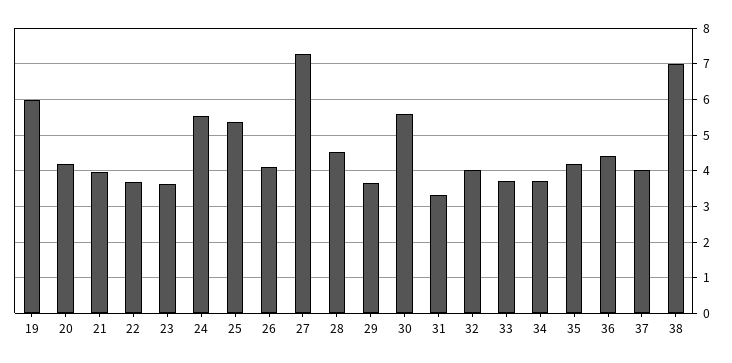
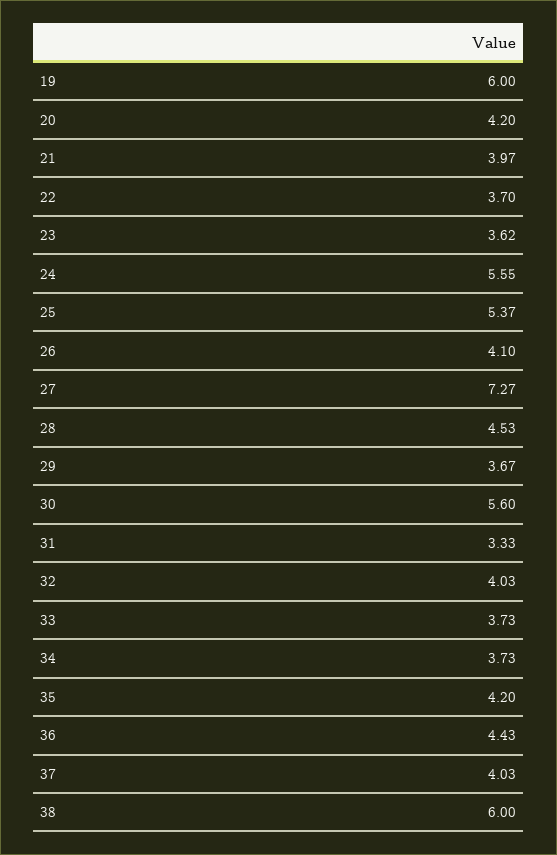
  {
    "19": 6,
    "20": 4.2,
    "21": 3.97,
    "22": 3.7,
    "23": 3.62,
    "24": 5.55,
    "25": 5.37,
    "26": 4.1,
    "27": 7.27,
    "28": 4.53,
    "29": 3.67,
    "30": 5.6,
    "31": 3.33,
    "32": 4.03,
    "33": 3.73,
    "34": 3.73,
    "35": 4.2,
    "36": 4.43,
    "37": 4.03,
-   "38": 7
+   "38": 6
  }

